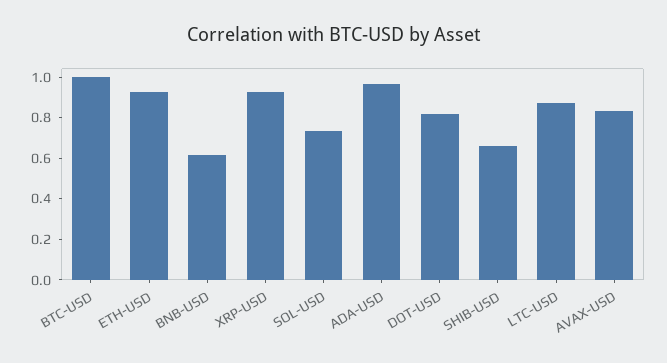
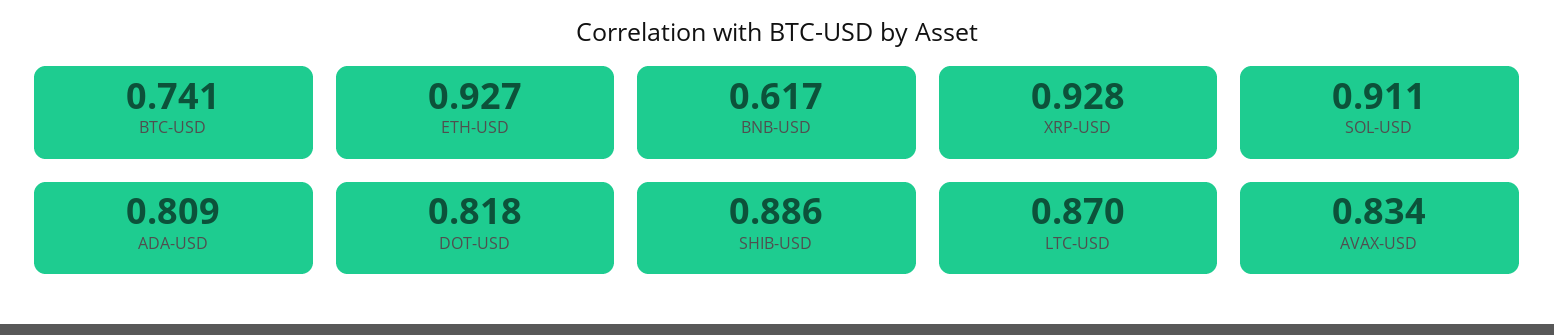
  {
-   "BTC-USD": 1,
+   "BTC-USD": 0.741,
    "ETH-USD": 0.927,
    "BNB-USD": 0.617,
    "XRP-USD": 0.928,
-   "SOL-USD": 0.75,
+   "SOL-USD": 0.911,
-   "ADA-USD": 0.95,
+   "ADA-USD": 0.809,
    "DOT-USD": 0.818,
-   "SHIB-USD": 0.65,
+   "SHIB-USD": 0.886,
    "LTC-USD": 0.87,
    "AVAX-USD": 0.834
  }

